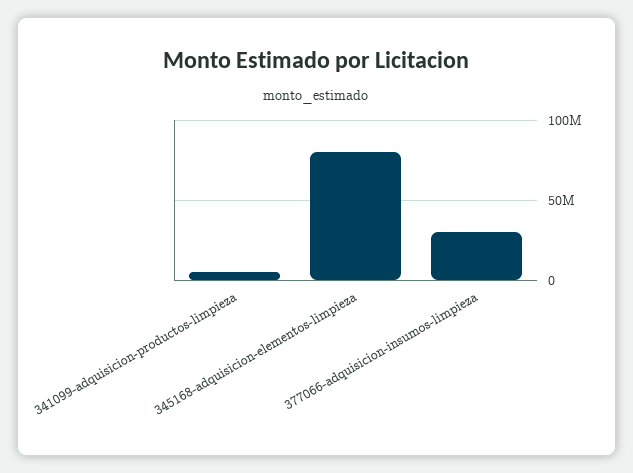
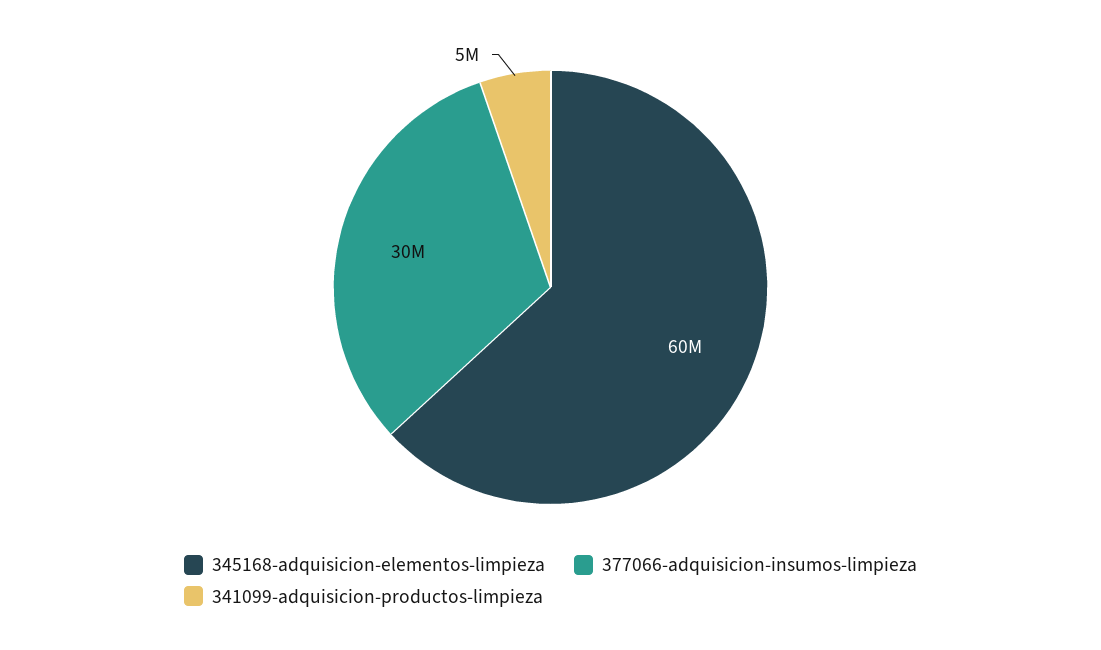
  {
    "341099-adquisicion-productos-limpieza": 5000000,
-   "345168-adquisicion-elementos-limpieza": 80000000,
+   "345168-adquisicion-elementos-limpieza": 60000000,
    "377066-adquisicion-insumos-limpieza": 30000000
  }

